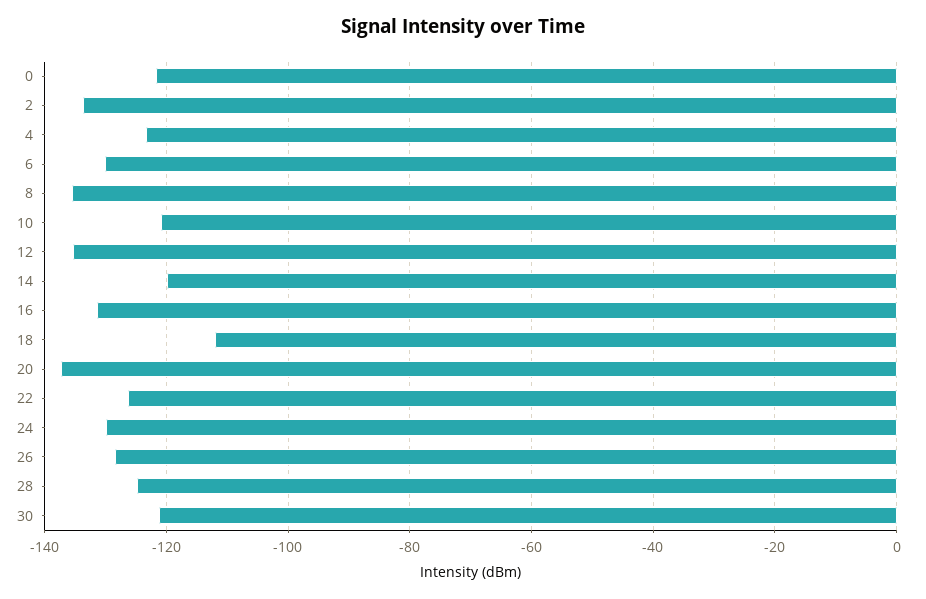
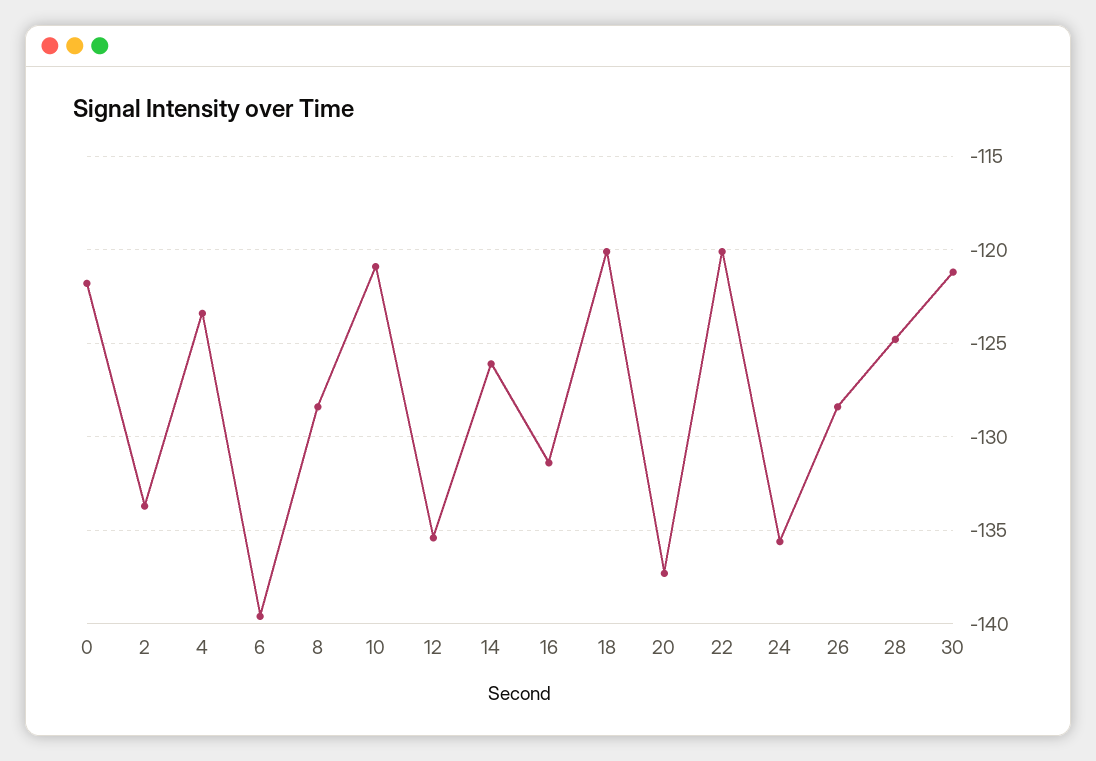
  {
    "0": -122,
    "2": -133.5,
    "4": -123.5,
-   "6": -130,
+   "6": -139.5,
-   "8": -136,
+   "8": -128.5,
    "10": -121,
    "12": -135.5,
-   "14": -120,
+   "14": -126,
    "16": -131.5,
-   "18": -112,
+   "18": -120,
    "20": -137.5,
-   "22": -126,
+   "22": -120,
-   "24": -130,
+   "24": -135.5,
    "26": -128.5,
    "28": -125,
    "30": -121
  }

